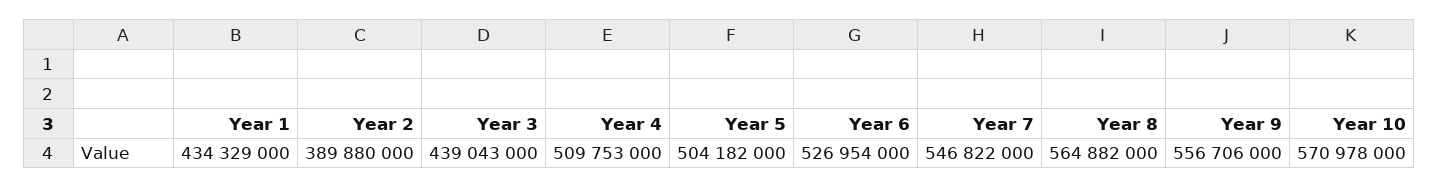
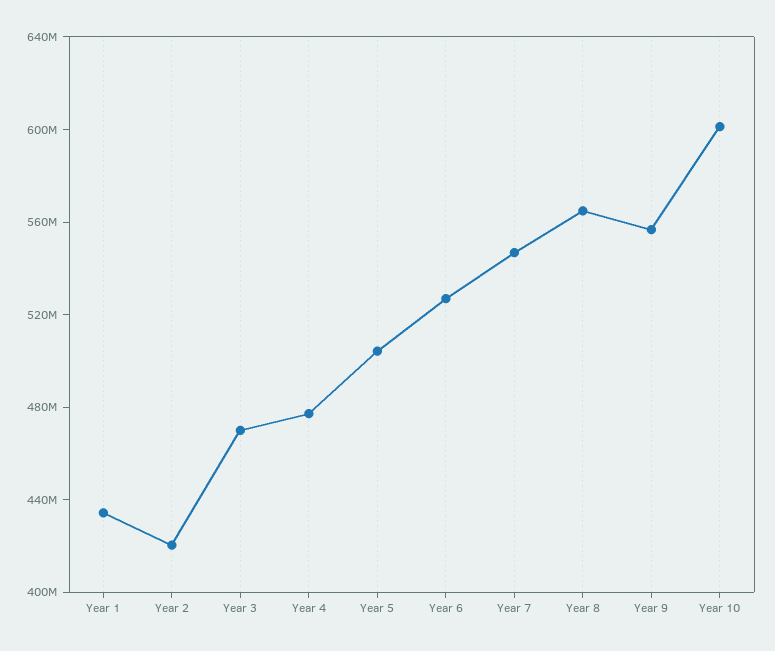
  {
    "Year 1": 434329000,
-   "Year 2": 389880000,
+   "Year 2": 420000000,
-   "Year 3": 439043000,
+   "Year 3": 470000000,
-   "Year 4": 509753000,
+   "Year 4": 480000000,
    "Year 5": 504182000,
    "Year 6": 526954000,
    "Year 7": 546822000,
    "Year 8": 564882000,
    "Year 9": 556706000,
-   "Year 10": 570978000
+   "Year 10": 600000000
  }

